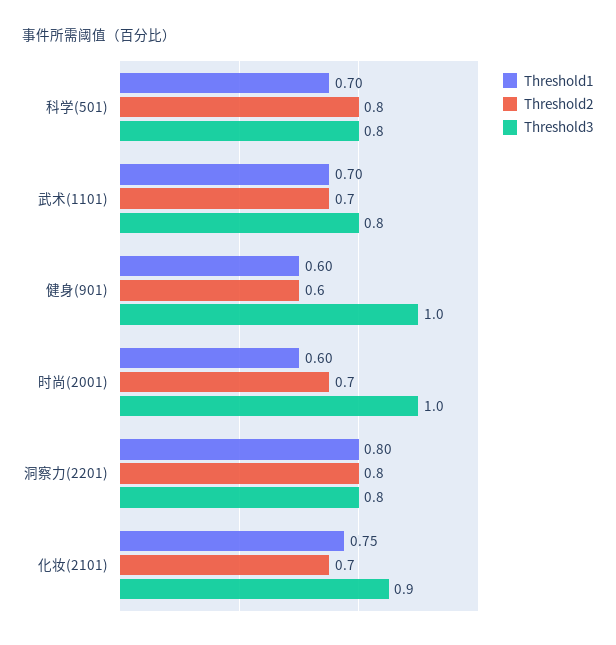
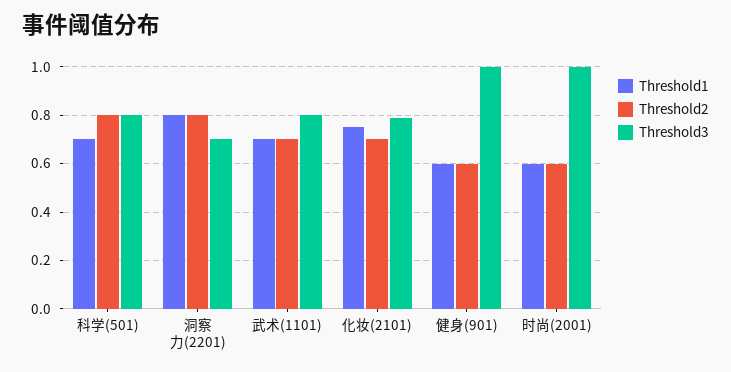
  {
    "Threshold1": {
      "科学(501)": 0.7,
      "武术(1101)": 0.7,
      "健身(901)": 0.6,
      "时尚(2001)": 0.6,
      "洞察力(2201)": 0.8,
      "化妆(2101)": 0.75
    },
    "Threshold2": {
      "科学(501)": 0.8,
      "武术(1101)": 0.7,
      "健身(901)": 0.6,
-     "时尚(2001)": 0.7,
+     "时尚(2001)": 0.6,
      "洞察力(2201)": 0.8,
      "化妆(2101)": 0.7
    },
    "Threshold3": {
      "科学(501)": 0.8,
      "武术(1101)": 0.8,
      "健身(901)": 1,
      "时尚(2001)": 1,
-     "洞察力(2201)": 0.8,
+     "洞察力(2201)": 0.7,
-     "化妆(2101)": 0.9
+     "化妆(2101)": 0.8
    }
  }

